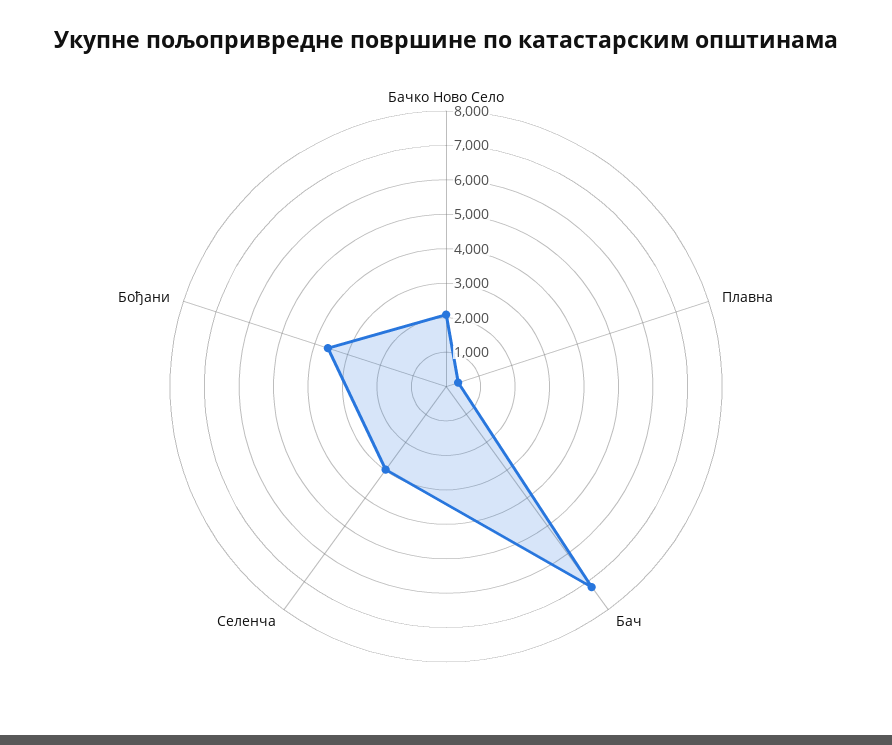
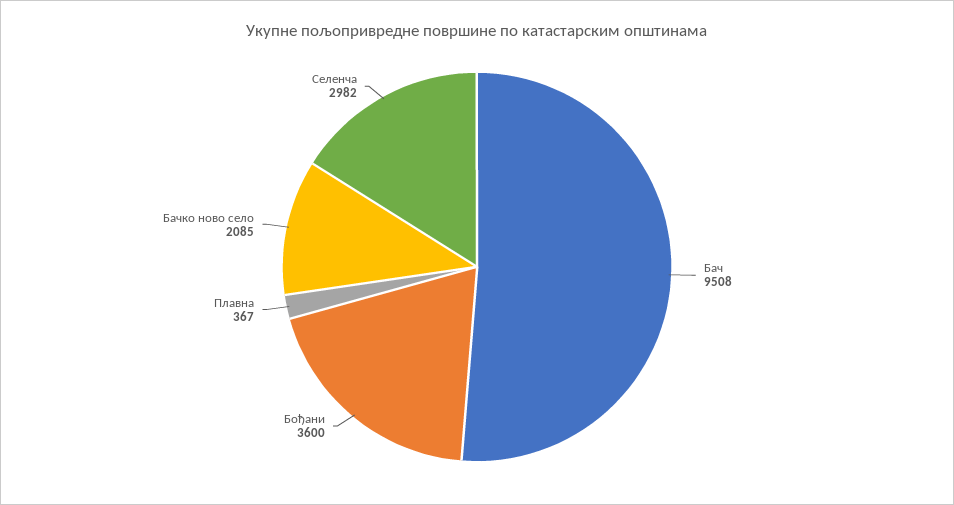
  {
    "Бачко Ново Село": 2085,
    "Плавна": 367,
-   "Бач": 7250,
+   "Бач": 9508,
    "Селенча": 2982,
    "Бођани": 3600
  }

